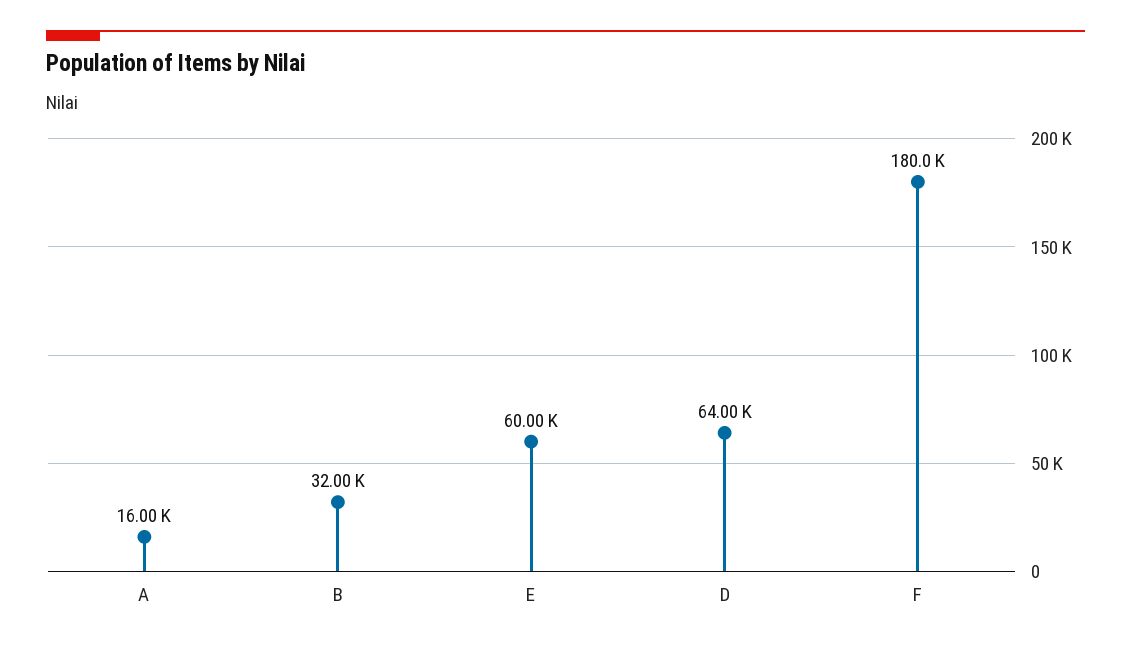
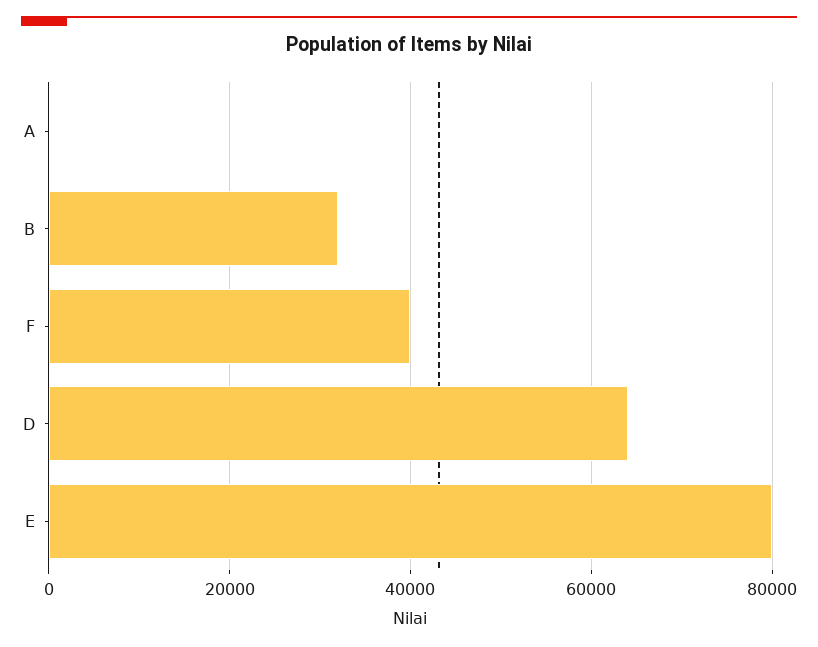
  {
-   "A": 16000,
+   "A": 0,
    "B": 32000,
-   "E": 60000,
+   "E": 80000,
    "D": 64000,
-   "F": 180000
+   "F": 40000
  }

